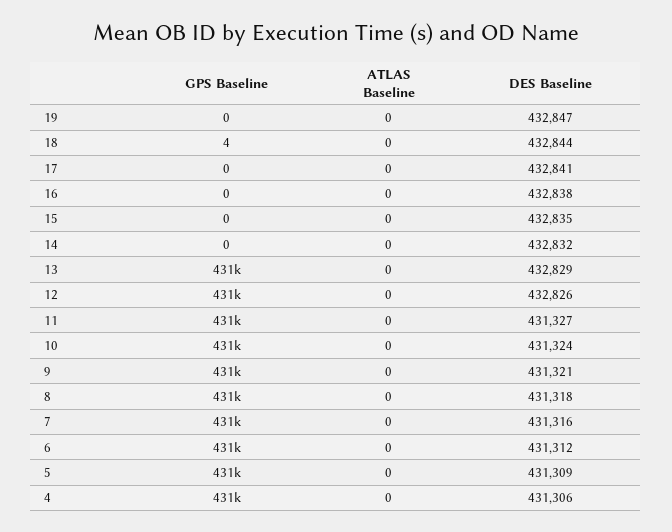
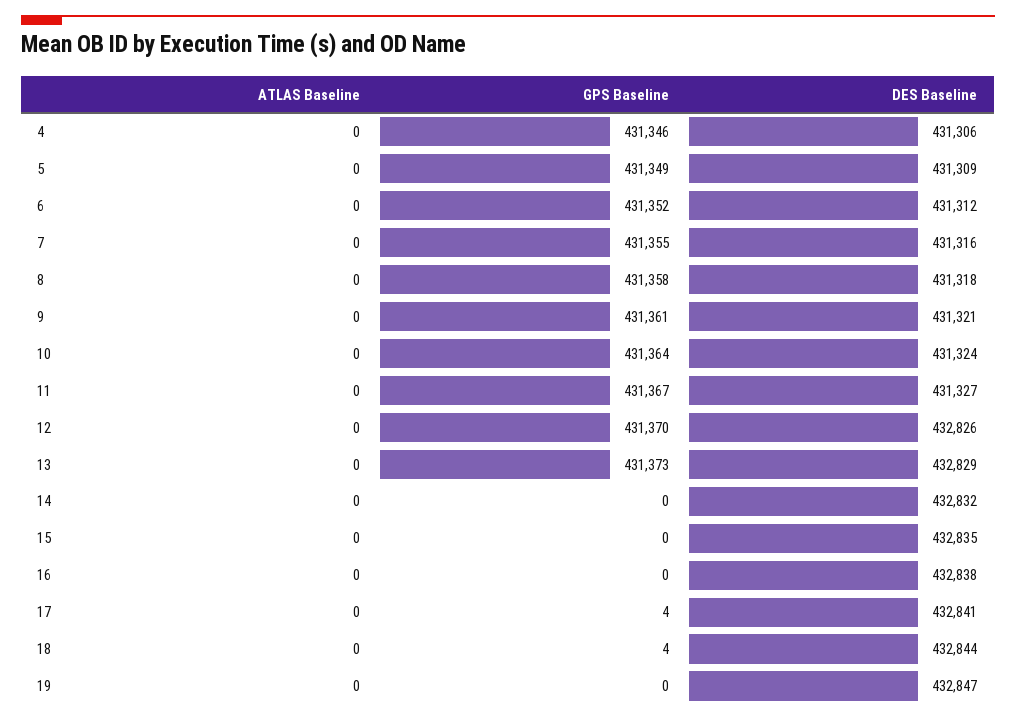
  {
    "GPS Baseline": {
      "19": 0,
      "18": 4,
-     "17": 0,
+     "17": 4,
      "16": 0,
      "15": 0,
      "14": 0,
      "13": 431373,
      "12": 431370,
      "11": 431367,
      "10": 431364,
      "9": 431361,
      "8": 431358,
      "7": 431355,
      "6": 431352,
      "5": 431349,
      "4": 431346
    },
    "ATLAS Baseline": {
      "19": 0,
      "18": 0,
      "17": 0,
      "16": 0,
      "15": 0,
      "14": 0,
      "13": 0,
      "12": 0,
      "11": 0,
      "10": 0,
      "9": 0,
      "8": 0,
      "7": 0,
      "6": 0,
      "5": 0,
      "4": 0
    },
    "DES Baseline": {
      "19": 432847,
      "18": 432844,
      "17": 432841,
      "16": 432838,
      "15": 432835,
      "14": 432832,
      "13": 432829,
      "12": 432826,
      "11": 431327,
      "10": 431324,
      "9": 431321,
      "8": 431318,
      "7": 431316,
      "6": 431312,
      "5": 431309,
      "4": 431306
    }
  }

